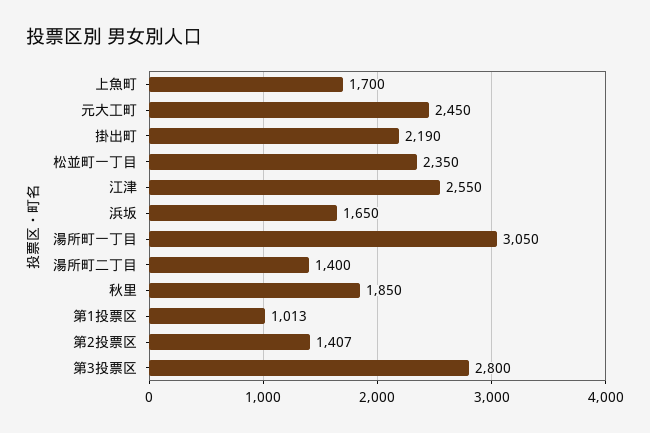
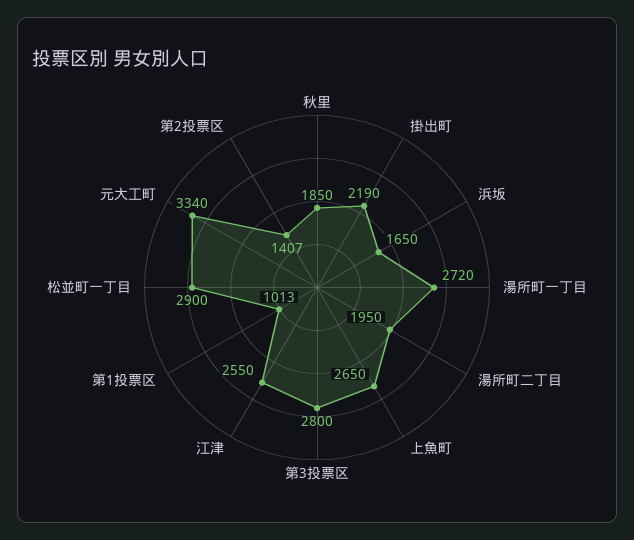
  {
-   "上魚町": 1700,
+   "上魚町": 2650,
-   "元大工町": 2450,
+   "元大工町": 3340,
    "掛出町": 2190,
-   "松並町一丁目": 2350,
+   "松並町一丁目": 2900,
    "江津": 2550,
    "浜坂": 1650,
-   "湯所町一丁目": 3050,
+   "湯所町一丁目": 2720,
-   "湯所町二丁目": 1400,
+   "湯所町二丁目": 1950,
    "秋里": 1850,
    "第1投票区": 1013,
    "第2投票区": 1407,
    "第3投票区": 2800
  }

